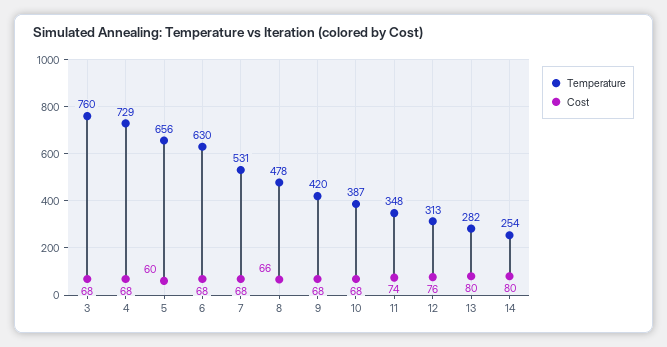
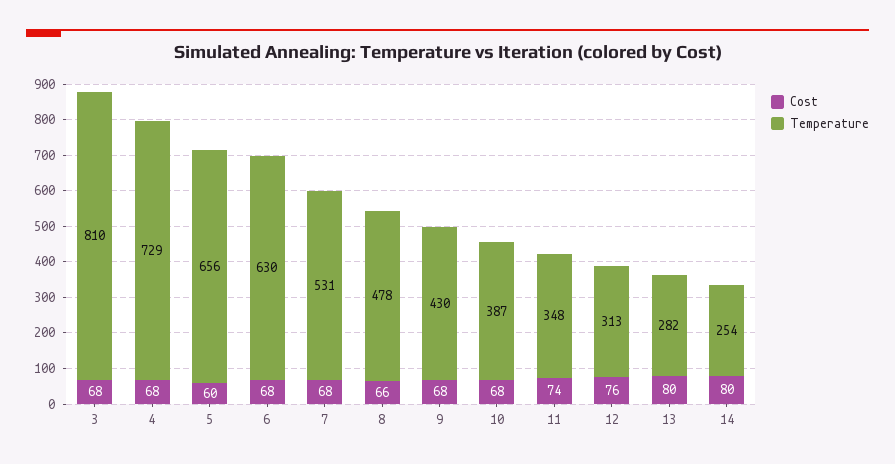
  {
    "Temperature": {
-     "3": 760,
+     "3": 810,
      "4": 729,
      "5": 656,
      "6": 630,
      "7": 531,
      "8": 478,
-     "9": 420,
+     "9": 430,
      "10": 387,
      "11": 348,
      "12": 313,
      "13": 282,
      "14": 254
    },
    "Cost": {
      "3": 68,
      "4": 68,
      "5": 60,
      "6": 68,
      "7": 68,
      "8": 66,
      "9": 68,
      "10": 68,
      "11": 74,
      "12": 76,
      "13": 80,
      "14": 80
    }
  }

